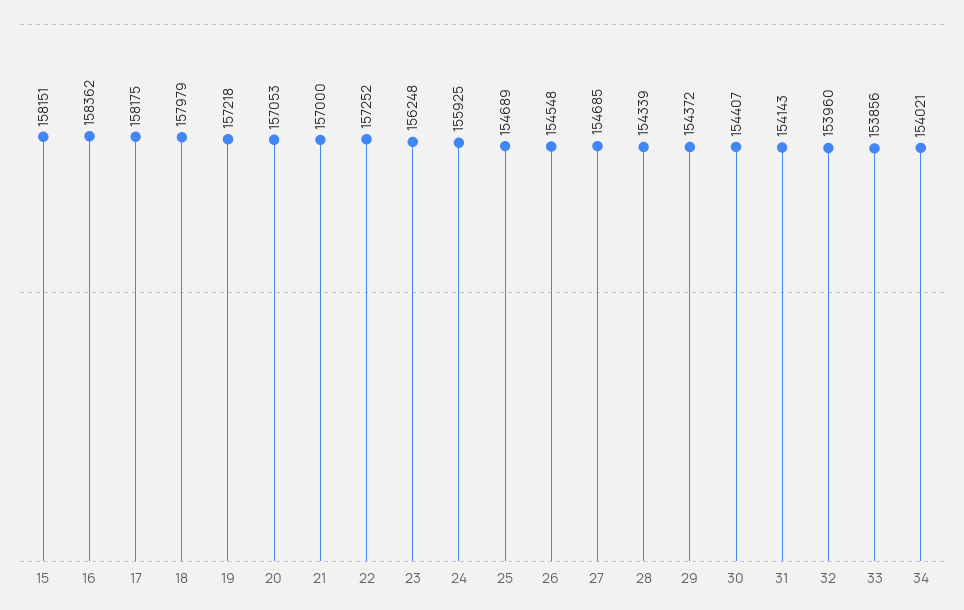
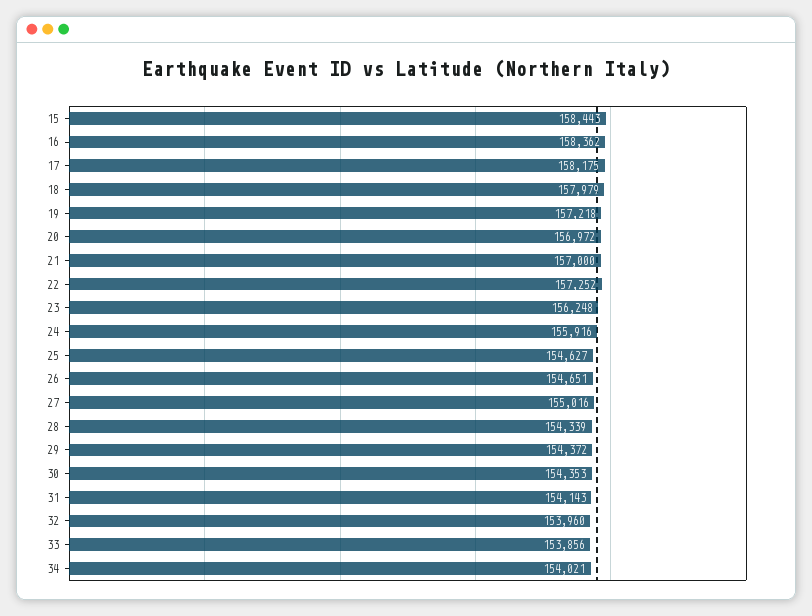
  {
-   "15": 158151,
+   "15": 158443,
    "16": 158362,
    "17": 158175,
    "18": 157979,
    "19": 157218,
-   "20": 157053,
+   "20": 156972,
    "21": 157000,
    "22": 157252,
    "23": 156248,
-   "24": 155925,
+   "24": 155916,
-   "25": 154689,
+   "25": 154627,
-   "26": 154548,
+   "26": 154651,
-   "27": 154685,
+   "27": 155016,
    "28": 154339,
    "29": 154372,
-   "30": 154407,
+   "30": 154353,
    "31": 154143,
    "32": 153960,
    "33": 153856,
    "34": 154021
  }

